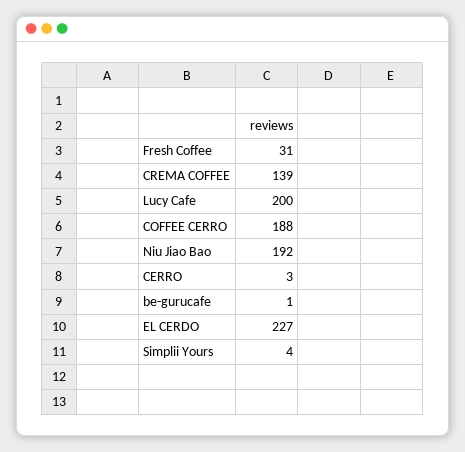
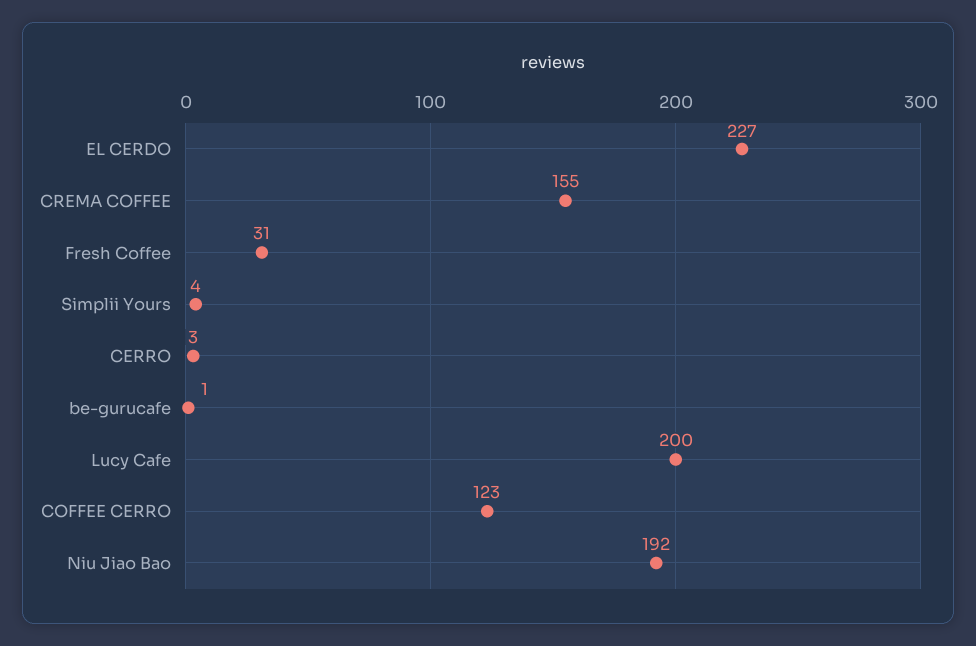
  {
    "Fresh Coffee": 31,
-   "CREMA COFFEE": 139,
+   "CREMA COFFEE": 155,
    "Lucy Cafe": 200,
-   "COFFEE CERRO": 188,
+   "COFFEE CERRO": 123,
    "Niu Jiao Bao": 192,
    "CERRO": 3,
    "be-gurucafe": 1,
    "EL CERDO": 227,
    "Simplii Yours": 4
  }

